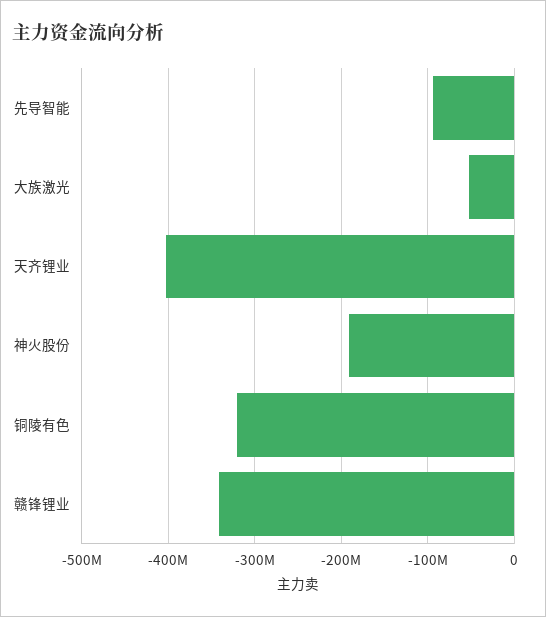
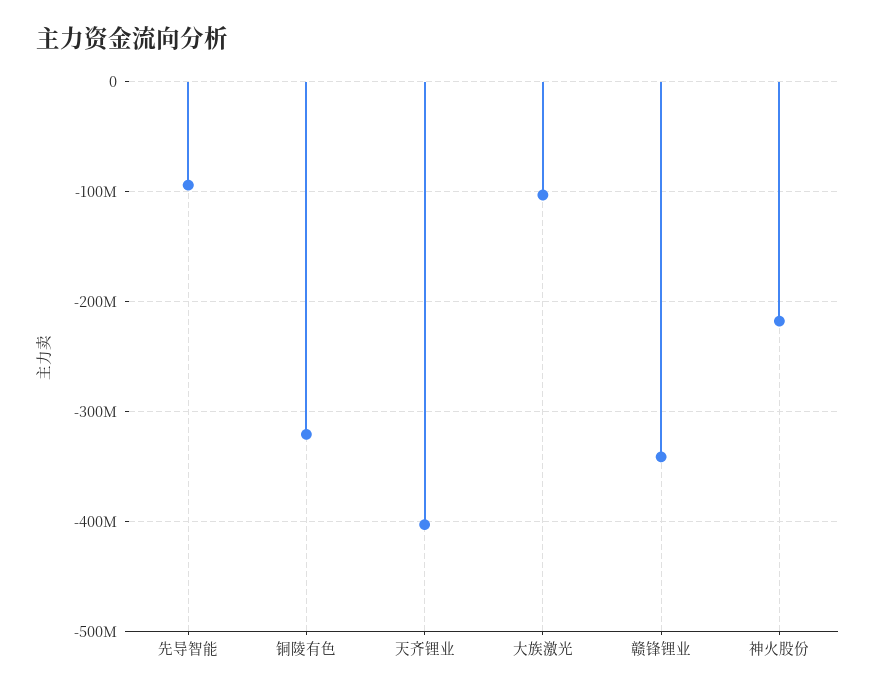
  {
    "先导智能": -90000000,
-   "大族激光": -50000000,
+   "大族激光": -100000000,
    "天齐锂业": -400000000,
-   "神火股份": -190000000,
+   "神火股份": -220000000,
    "铜陵有色": -320000000,
    "赣锋锂业": -340000000
  }

